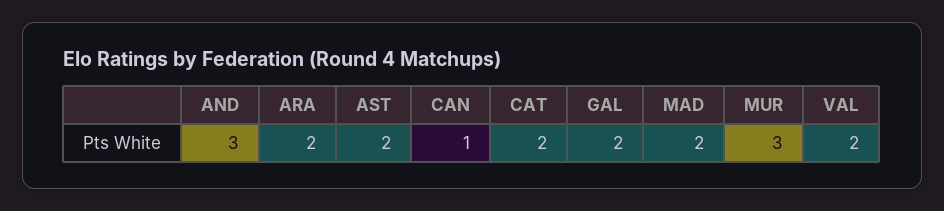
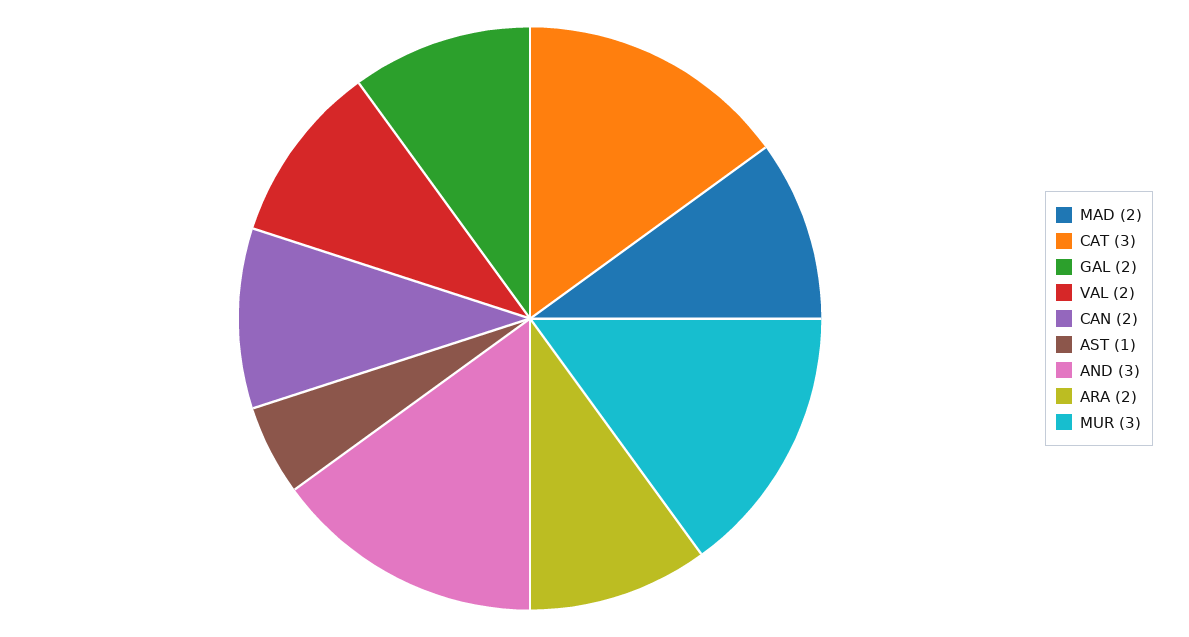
  {
    "AND": 3,
    "ARA": 2,
-   "AST": 2,
+   "AST": 1,
-   "CAN": 1,
+   "CAN": 2,
-   "CAT": 2,
+   "CAT": 3,
    "GAL": 2,
    "MAD": 2,
    "MUR": 3,
    "VAL": 2
  }

